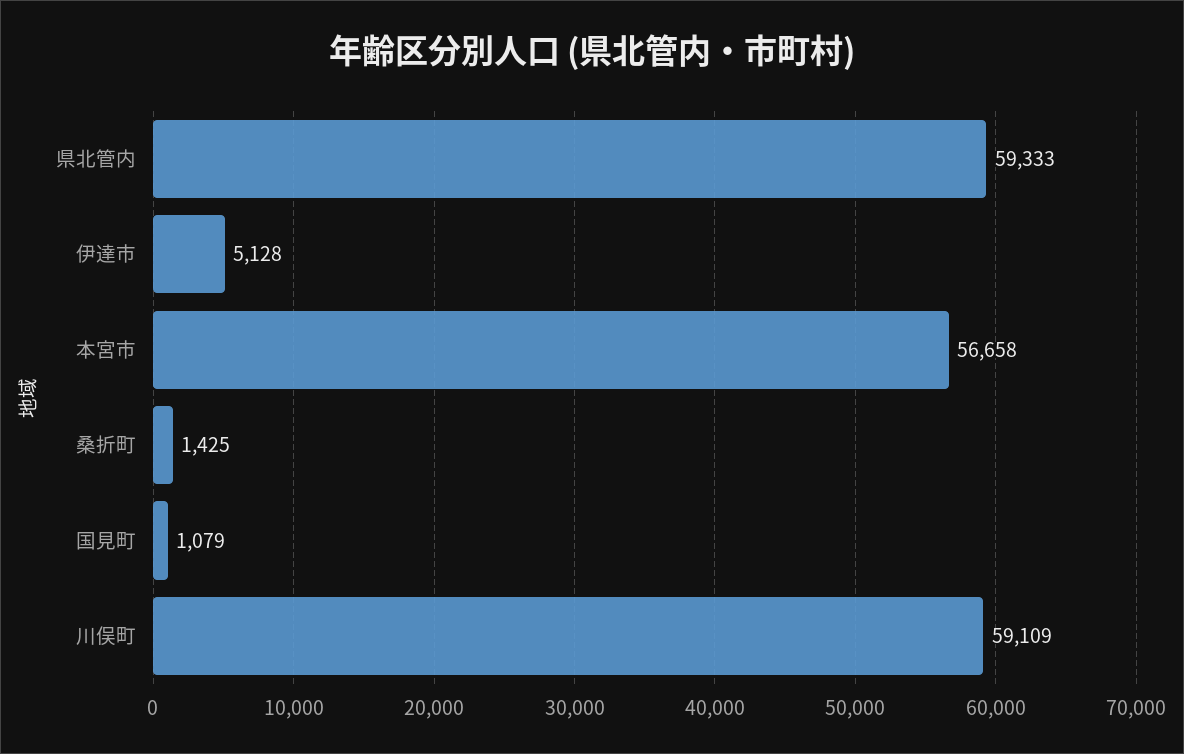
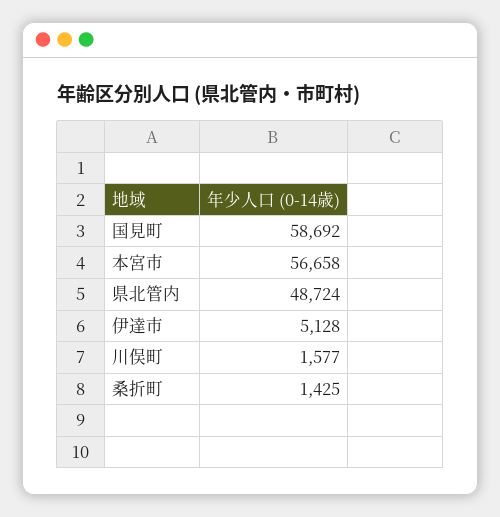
  {
-   "県北管内": 59333,
+   "県北管内": 48724,
    "伊達市": 5128,
    "本宮市": 56658,
    "桑折町": 1425,
-   "国見町": 1079,
+   "国見町": 58692,
-   "川俣町": 59109
+   "川俣町": 1577
  }

